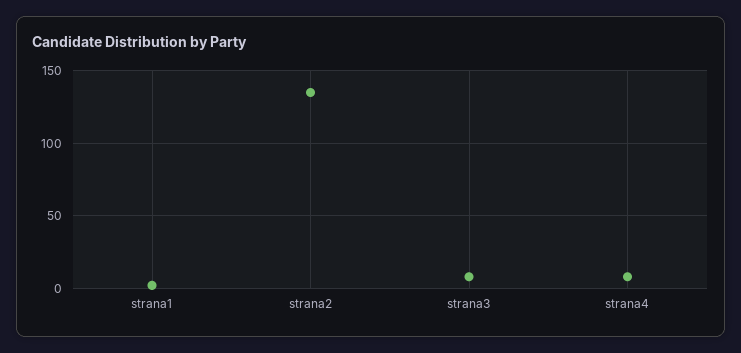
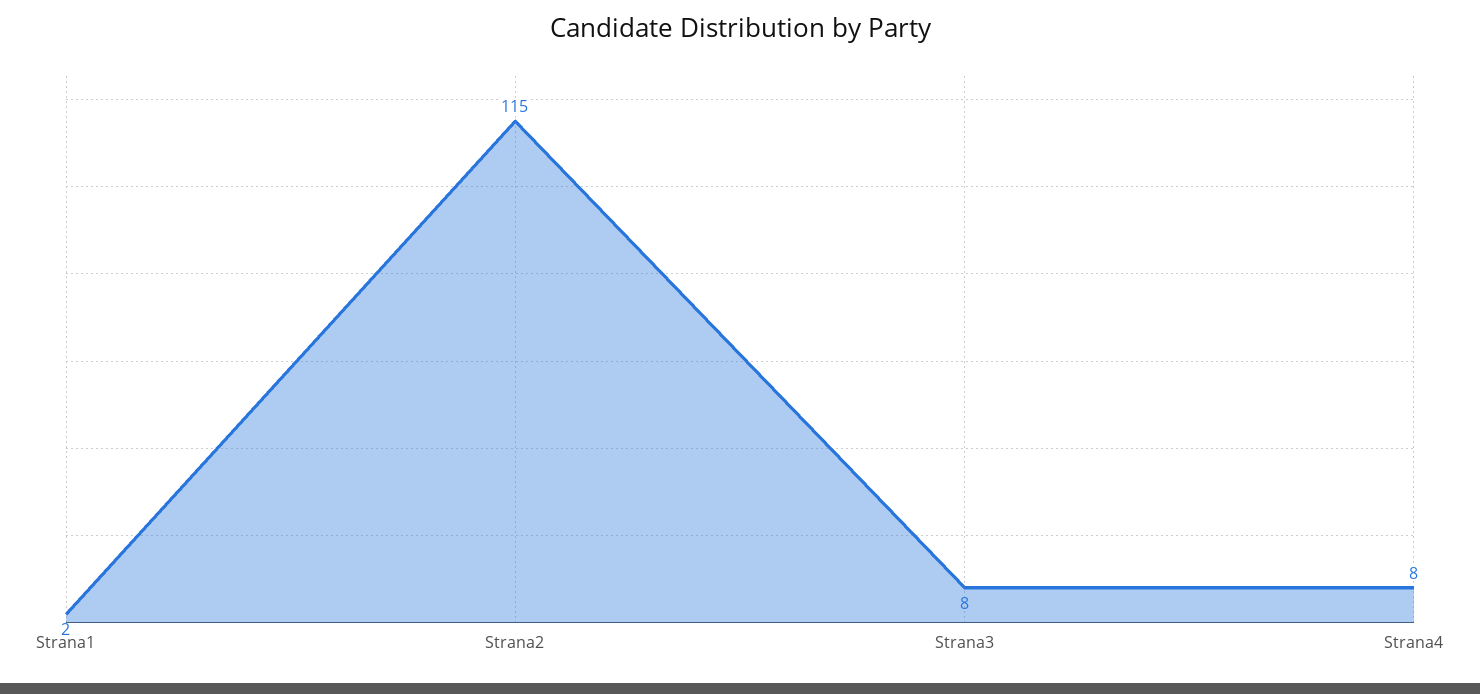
  {
    "strana1": 2,
-   "strana2": 135,
+   "strana2": 115,
    "strana3": 8,
    "strana4": 8
  }

